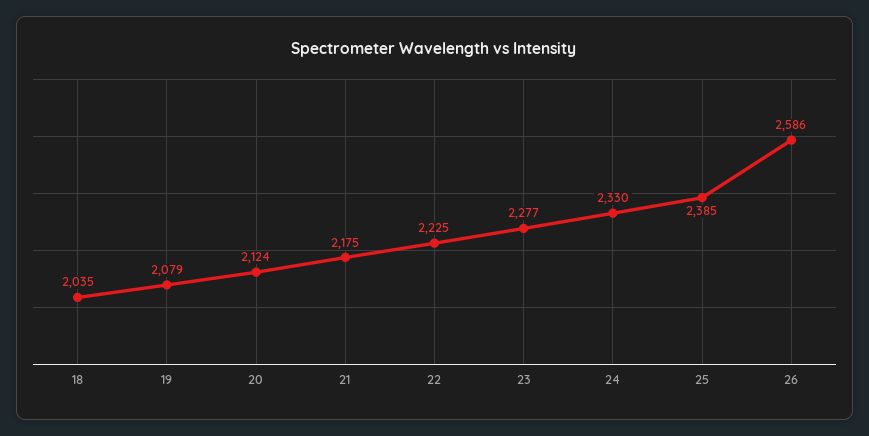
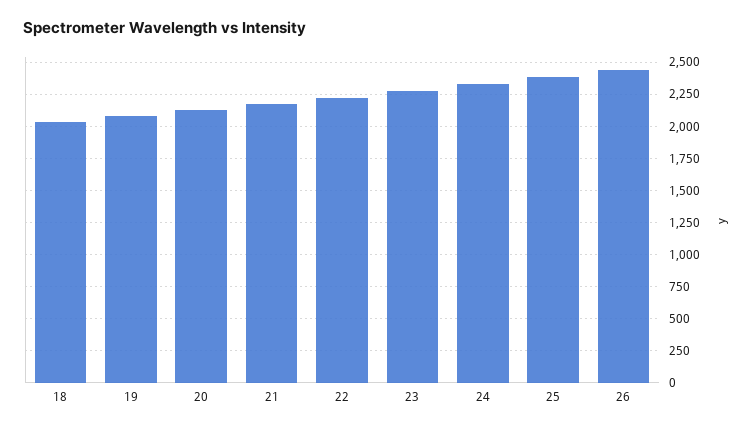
  {
    "18": 2035,
    "19": 2079,
    "20": 2124,
    "21": 2175,
    "22": 2225,
    "23": 2277,
    "24": 2330,
    "25": 2385,
-   "26": 2586
+   "26": 2450
  }

